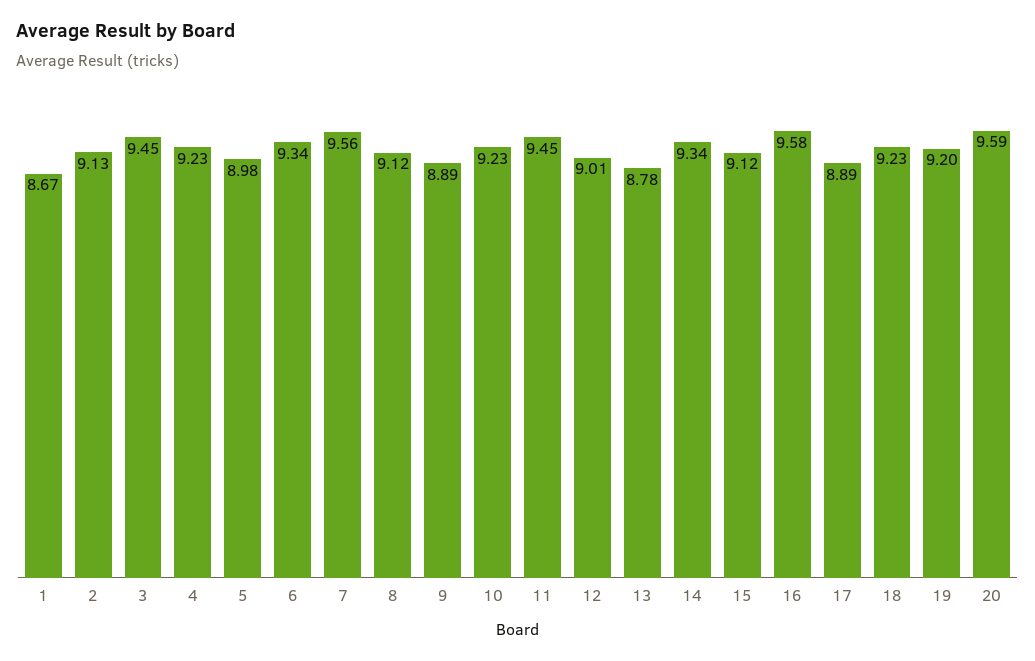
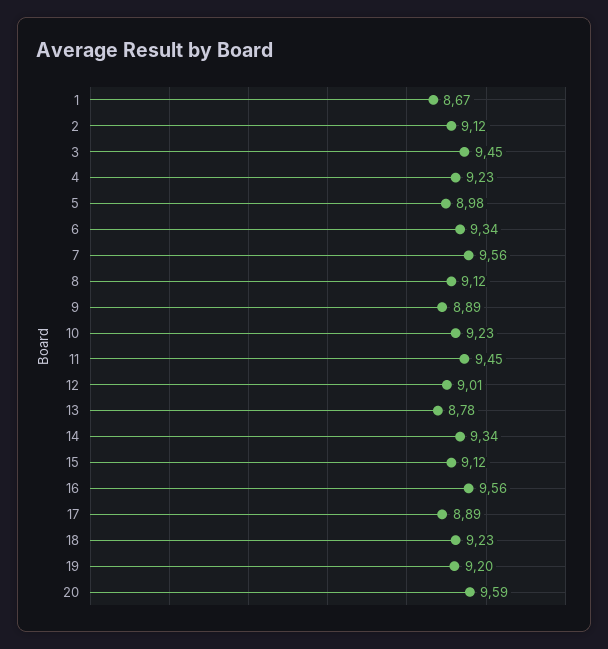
  {
    "1": 8.67,
-   "2": 9.13,
+   "2": 9.12,
    "3": 9.45,
    "4": 9.23,
    "5": 8.98,
    "6": 9.34,
    "7": 9.56,
    "8": 9.12,
    "9": 8.89,
    "10": 9.23,
    "11": 9.45,
    "12": 9.01,
    "13": 8.78,
    "14": 9.34,
    "15": 9.12,
-   "16": 9.58,
+   "16": 9.56,
    "17": 8.89,
    "18": 9.23,
    "19": 9.2,
    "20": 9.59
  }

